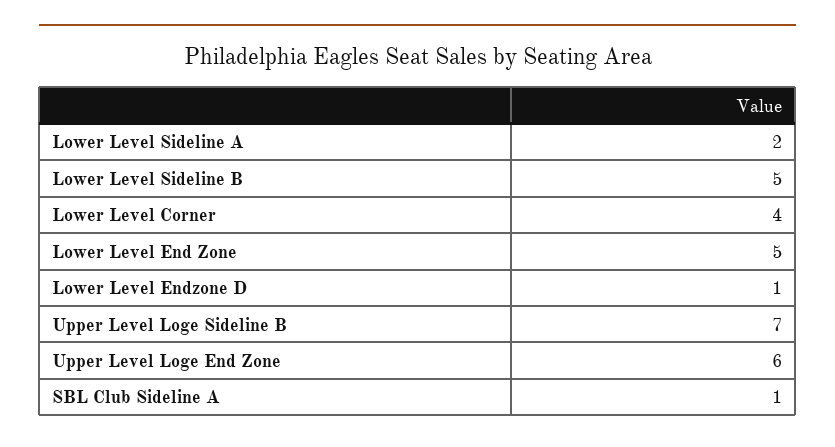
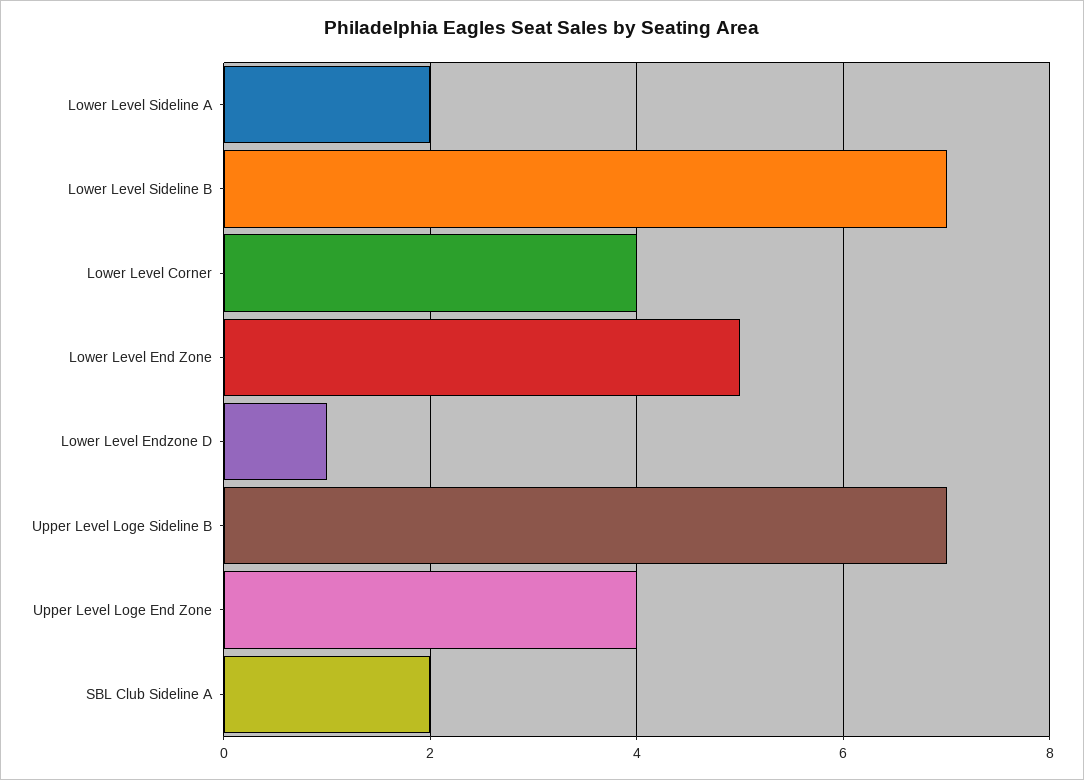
  {
    "Lower Level Sideline A": 2,
-   "Lower Level Sideline B": 5,
+   "Lower Level Sideline B": 7,
    "Lower Level Corner": 4,
    "Lower Level End Zone": 5,
    "Lower Level Endzone D": 1,
    "Upper Level Loge Sideline B": 7,
-   "Upper Level Loge End Zone": 6,
+   "Upper Level Loge End Zone": 4,
-   "SBL Club Sideline A": 1
+   "SBL Club Sideline A": 2
  }

